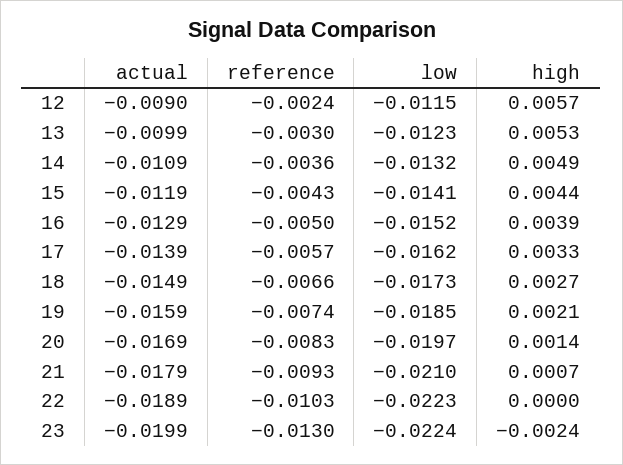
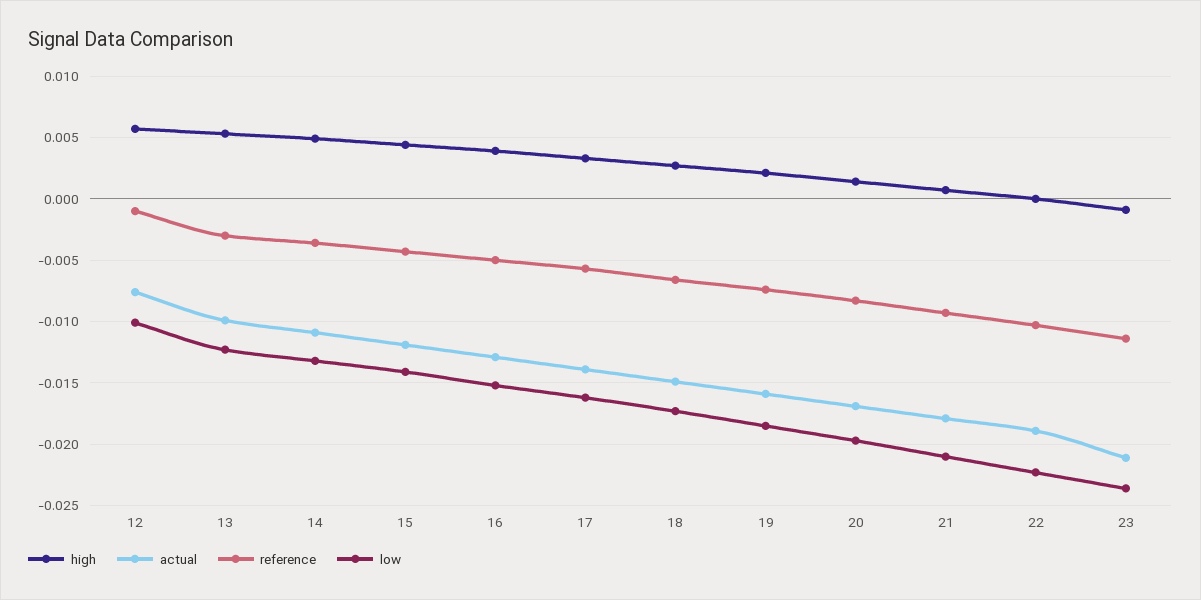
  {
    "actual": {
-     "12": -0.009,
+     "12": -0.0075,
      "13": -0.0099,
      "14": -0.0109,
      "15": -0.0119,
      "16": -0.0129,
      "17": -0.0139,
      "18": -0.0149,
      "19": -0.0159,
      "20": -0.0169,
      "21": -0.0179,
      "22": -0.0189,
-     "23": -0.0199
+     "23": -0.021
    },
    "reference": {
-     "12": -0.0024,
+     "12": -0.001,
      "13": -0.003,
      "14": -0.0036,
      "15": -0.0043,
      "16": -0.005,
      "17": -0.0057,
      "18": -0.0066,
      "19": -0.0074,
      "20": -0.0083,
      "21": -0.0093,
      "22": -0.0103,
-     "23": -0.013
+     "23": -0.0115
    },
    "low": {
-     "12": -0.0115,
+     "12": -0.01,
      "13": -0.0123,
      "14": -0.0132,
      "15": -0.0141,
      "16": -0.0152,
      "17": -0.0162,
      "18": -0.0173,
      "19": -0.0185,
      "20": -0.0197,
      "21": -0.021,
      "22": -0.0223,
-     "23": -0.0224
+     "23": -0.0235
    },
    "high": {
      "12": 0.0057,
      "13": 0.0053,
      "14": 0.0049,
      "15": 0.0044,
      "16": 0.0039,
      "17": 0.0033,
      "18": 0.0027,
      "19": 0.0021,
      "20": 0.0014,
      "21": 0.0007,
      "22": 0,
-     "23": -0.0024
+     "23": -0.001
    }
  }

